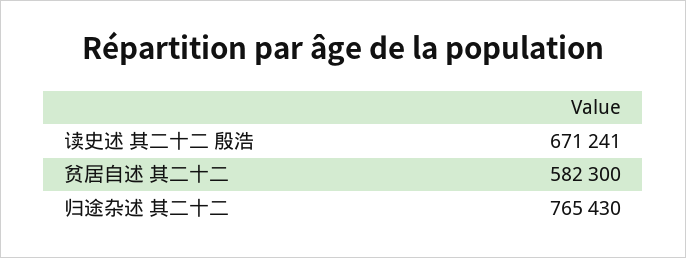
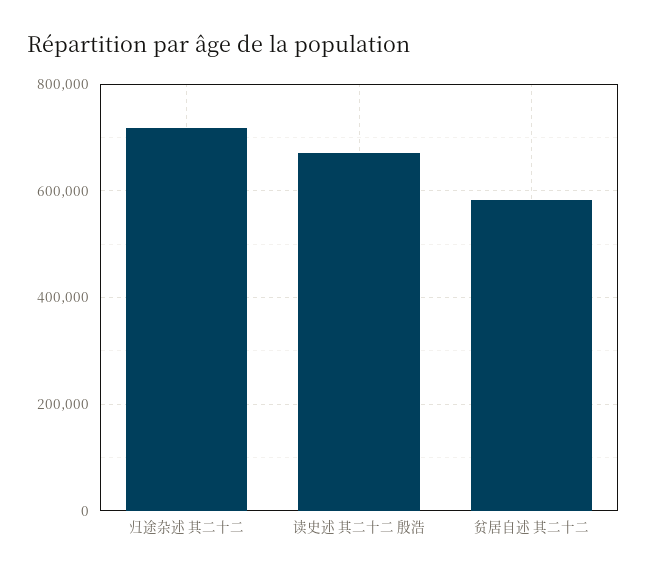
  {
    "读史述 其二十二 殷浩": 671241,
    "贫居自述 其二十二": 582300,
-   "归途杂述 其二十二": 765430
+   "归途杂述 其二十二": 720000
  }

